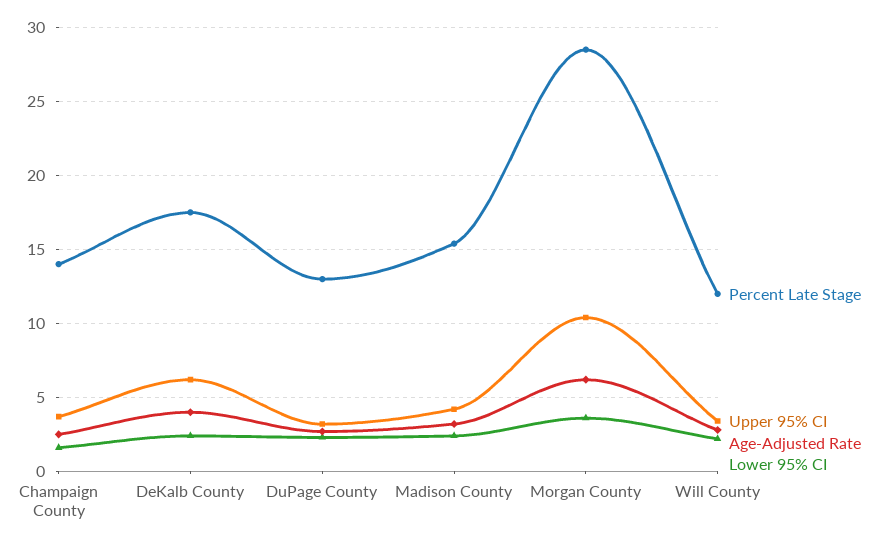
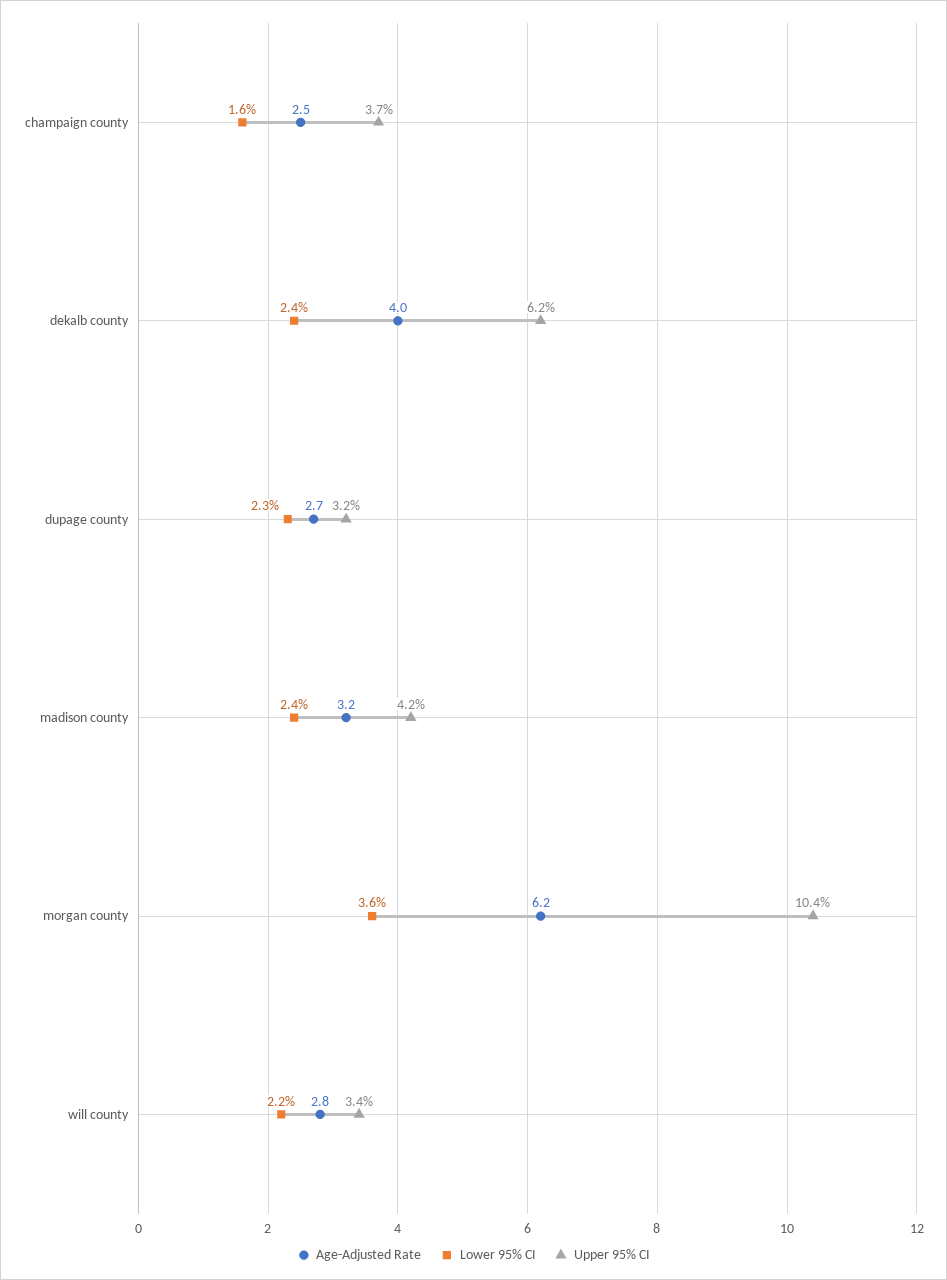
  {
-   "Percent Late Stage": {
-     "Champaign County": 14,
-     "DeKalb County": 17.5,
-     "DuPage County": 13,
-     "Madison County": 15.5,
-     "Morgan County": 28.5,
-     "Will County": 12
-   },
    "Upper 95% CI": {
      "Champaign County": 3.7,
      "DeKalb County": 6.2,
      "DuPage County": 3.2,
      "Madison County": 4.2,
      "Morgan County": 10.4,
      "Will County": 3.4
    },
    "Age-Adjusted Rate": {
      "Champaign County": 2.5,
      "DeKalb County": 4,
      "DuPage County": 2.7,
      "Madison County": 3.2,
      "Morgan County": 6.2,
      "Will County": 2.8
    },
    "Lower 95% CI": {
      "Champaign County": 1.6,
      "DeKalb County": 2.4,
      "DuPage County": 2.3,
      "Madison County": 2.4,
      "Morgan County": 3.6,
      "Will County": 2.2
    }
  }

